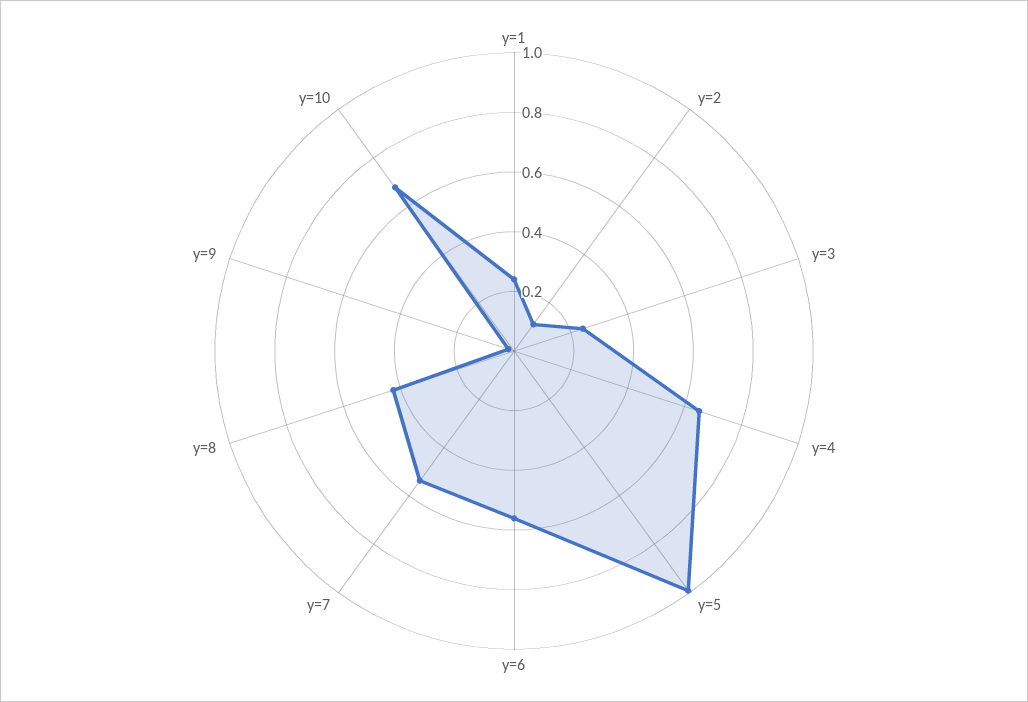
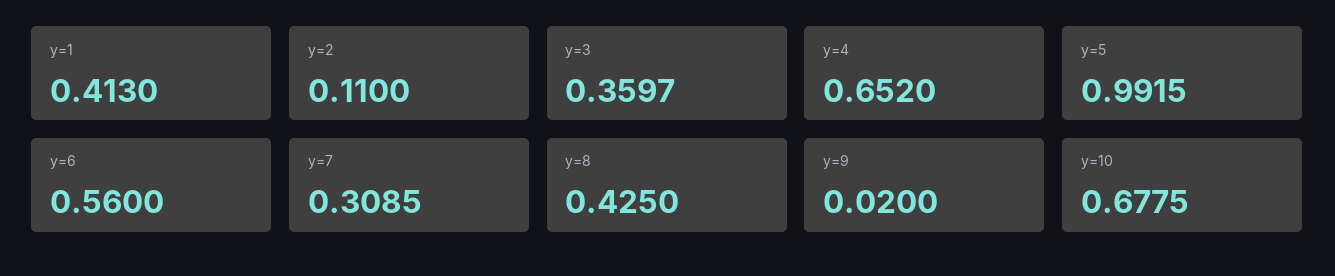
  {
-   "y=1": 0.25,
+   "y=1": 0.413,
    "y=2": 0.11,
-   "y=3": 0.25,
+   "y=3": 0.3597,
    "y=4": 0.652,
    "y=5": 0.9915,
    "y=6": 0.56,
-   "y=7": 0.55,
+   "y=7": 0.3085,
    "y=8": 0.425,
    "y=9": 0.02,
    "y=10": 0.6775
  }

